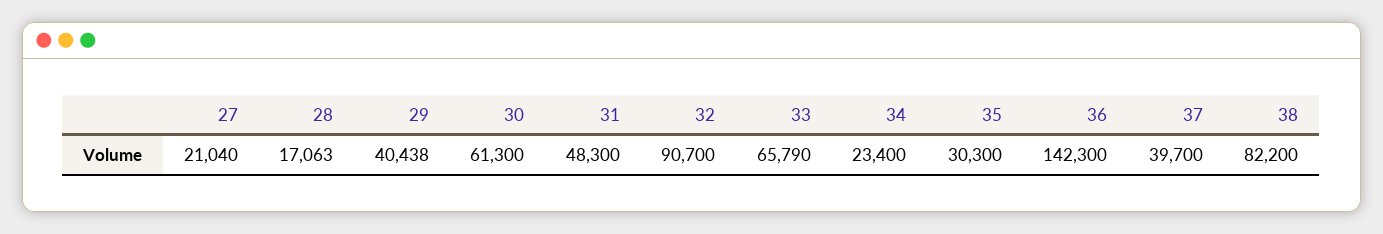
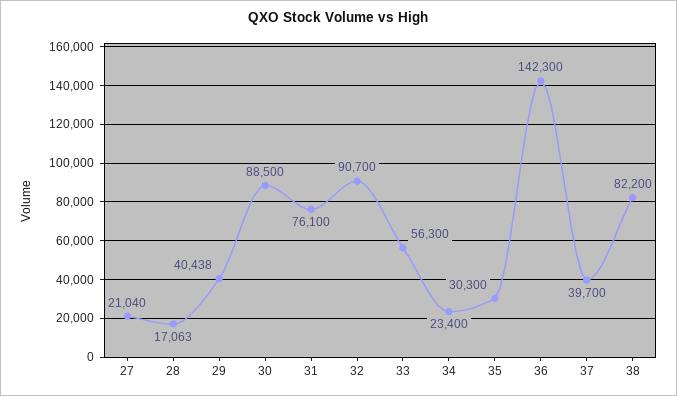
  {
    "27": 21040,
    "28": 17063,
    "29": 40438,
-   "30": 61300,
+   "30": 88500,
-   "31": 48300,
+   "31": 76100,
    "32": 90700,
-   "33": 65790,
+   "33": 56300,
    "34": 23400,
    "35": 30300,
    "36": 142300,
    "37": 39700,
    "38": 82200
  }

